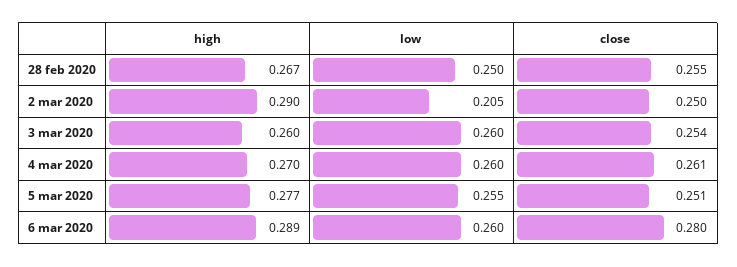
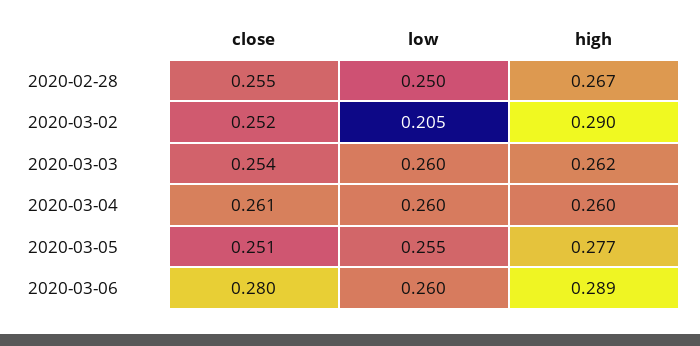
  {
    "high": {
      "28 feb 2020": 0.267,
      "2 mar 2020": 0.29,
-     "3 mar 2020": 0.26,
+     "3 mar 2020": 0.262,
-     "4 mar 2020": 0.27,
+     "4 mar 2020": 0.26,
      "5 mar 2020": 0.277,
      "6 mar 2020": 0.289
    },
    "low": {
      "28 feb 2020": 0.25,
      "2 mar 2020": 0.205,
      "3 mar 2020": 0.26,
      "4 mar 2020": 0.26,
      "5 mar 2020": 0.255,
      "6 mar 2020": 0.26
    },
    "close": {
      "28 feb 2020": 0.255,
-     "2 mar 2020": 0.25,
+     "2 mar 2020": 0.252,
      "3 mar 2020": 0.254,
      "4 mar 2020": 0.261,
      "5 mar 2020": 0.251,
      "6 mar 2020": 0.28
    }
  }

